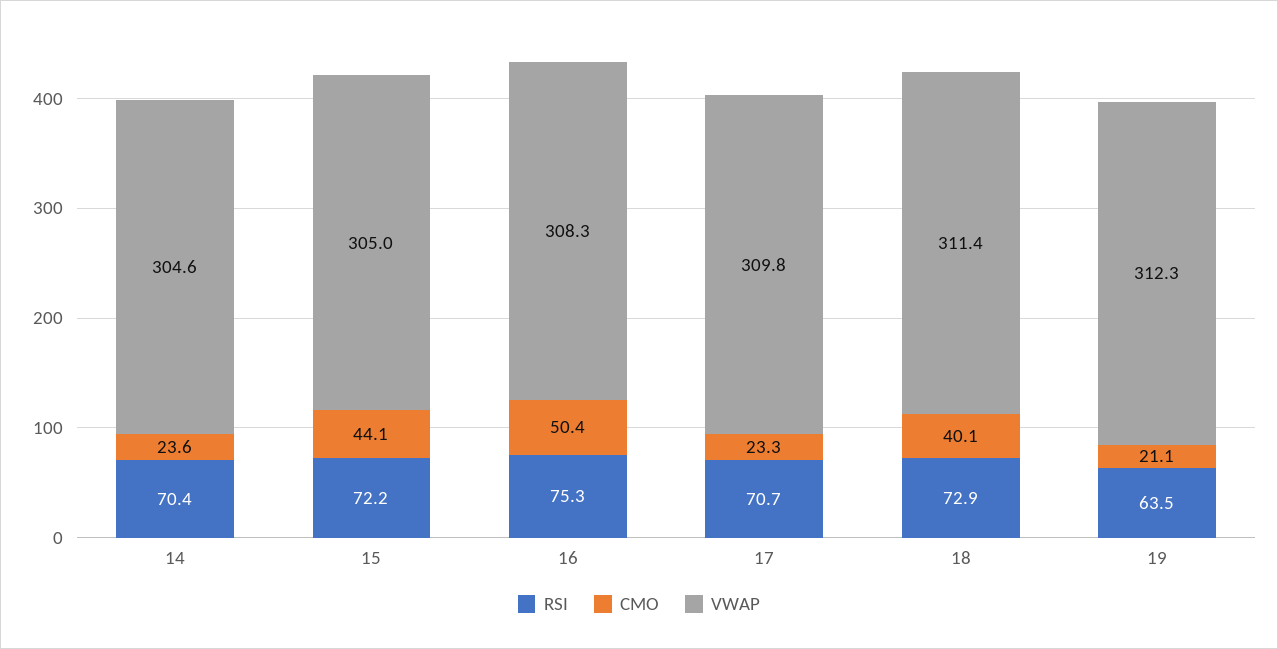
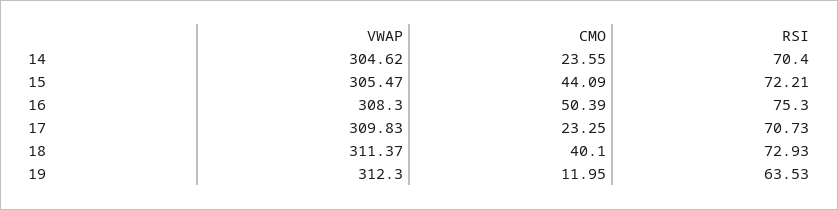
  {
    "RSI": {
      "14": 70.4,
      "15": 72.21,
      "16": 75.3,
      "17": 70.73,
      "18": 72.93,
      "19": 63.53
    },
    "CMO": {
      "14": 23.55,
      "15": 44.09,
      "16": 50.39,
      "17": 23.25,
      "18": 40.1,
-     "19": 21.1
+     "19": 11.95
    },
    "VWAP": {
      "14": 304.62,
-     "15": 305,
+     "15": 305.47,
      "16": 308.3,
      "17": 309.83,
      "18": 311.37,
      "19": 312.3
    }
  }

